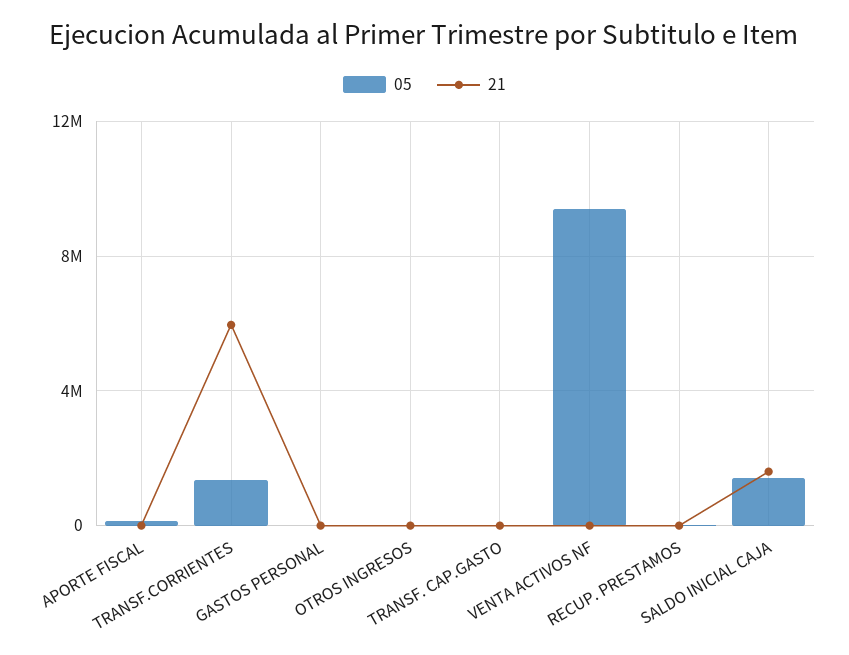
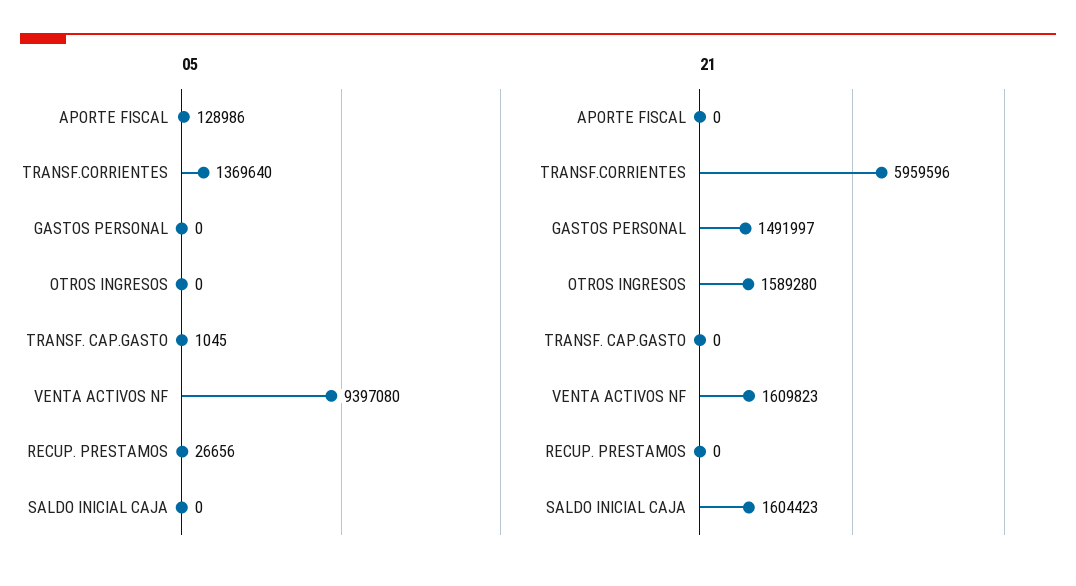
  {
    "05": {
      "APORTE FISCAL": 128986,
      "TRANSF.CORRIENTES": 1369640,
      "GASTOS PERSONAL": 0,
      "OTROS INGRESOS": 0,
      "TRANSF. CAP.GASTO": 1045,
      "VENTA ACTIVOS NF": 9397080,
      "RECUP. PRESTAMOS": 26656,
-     "SALDO INICIAL CAJA": 1500000
+     "SALDO INICIAL CAJA": 0
    },
    "21": {
      "APORTE FISCAL": 0,
      "TRANSF.CORRIENTES": 5959596,
-     "GASTOS PERSONAL": 0,
+     "GASTOS PERSONAL": 1491997,
-     "OTROS INGRESOS": 0,
+     "OTROS INGRESOS": 1589280,
      "TRANSF. CAP.GASTO": 0,
-     "VENTA ACTIVOS NF": 0,
+     "VENTA ACTIVOS NF": 1609823,
      "RECUP. PRESTAMOS": 0,
      "SALDO INICIAL CAJA": 1604423
    }
  }

